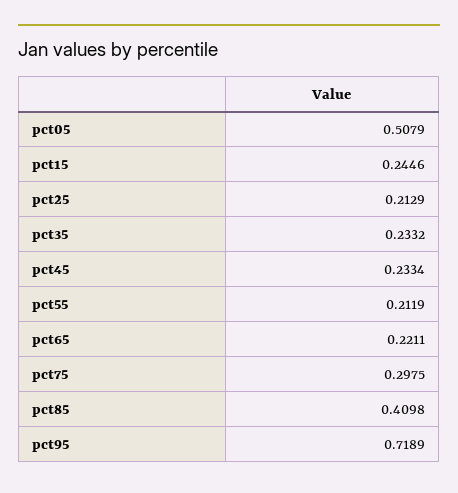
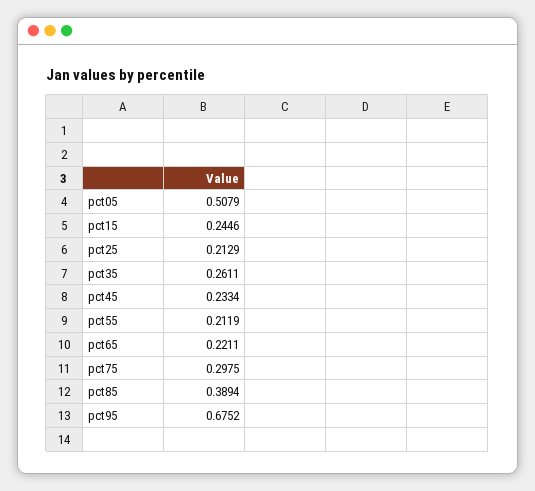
  {
    "pct05": 0.5079,
    "pct15": 0.2446,
    "pct25": 0.2129,
-   "pct35": 0.2332,
+   "pct35": 0.2611,
    "pct45": 0.2334,
    "pct55": 0.2119,
    "pct65": 0.2211,
    "pct75": 0.2975,
-   "pct85": 0.4098,
+   "pct85": 0.3894,
-   "pct95": 0.7189
+   "pct95": 0.6752
  }

